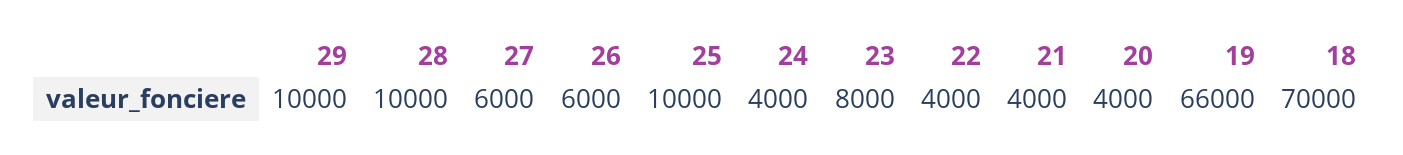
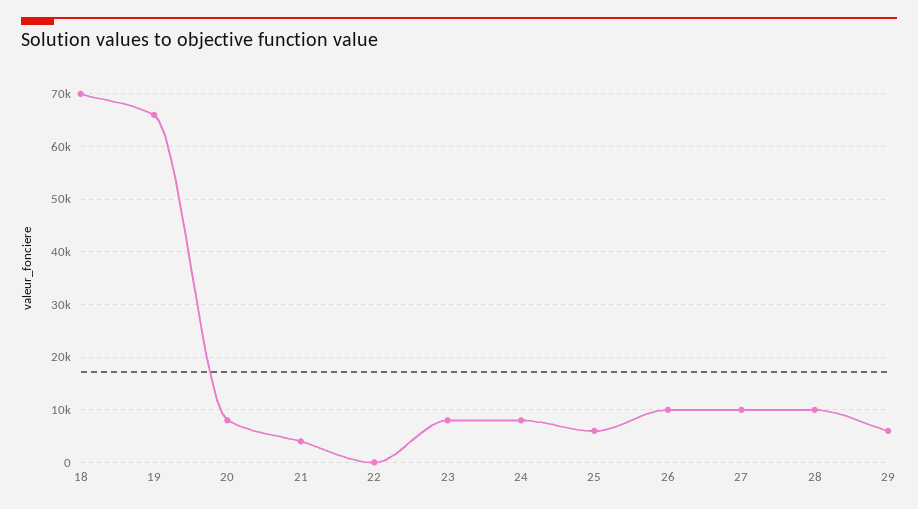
  {
-   "29": 10000,
+   "29": 6000,
    "28": 10000,
-   "27": 6000,
+   "27": 10000,
-   "26": 6000,
+   "26": 10000,
-   "25": 10000,
+   "25": 6000,
-   "24": 4000,
+   "24": 8000,
    "23": 8000,
-   "22": 4000,
+   "22": 0,
    "21": 4000,
-   "20": 4000,
+   "20": 8000,
    "19": 66000,
    "18": 70000
  }

